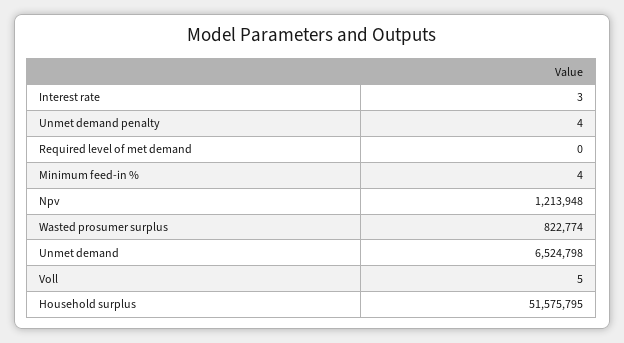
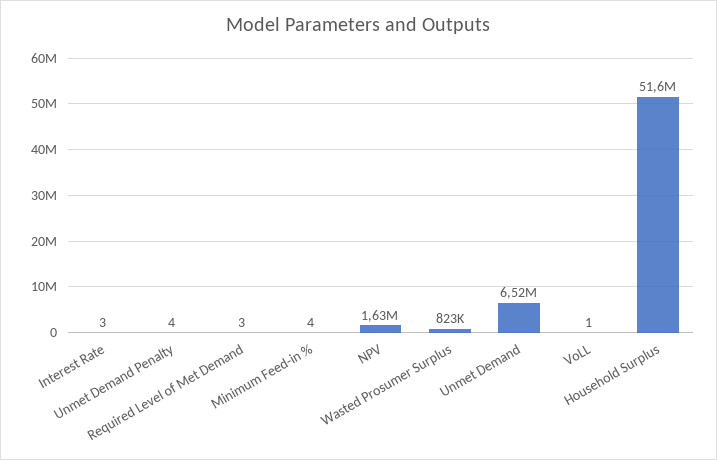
  {
    "Interest rate": 3,
    "Unmet demand penalty": 4,
-   "Required level of met demand": 0,
+   "Required level of met demand": 3,
    "Minimum feed-in %": 4,
-   "Npv": 1213948,
+   "Npv": 1630000,
    "Wasted prosumer surplus": 822774,
    "Unmet demand": 6524798,
-   "Voll": 5,
+   "Voll": 1,
    "Household surplus": 51575795
  }

